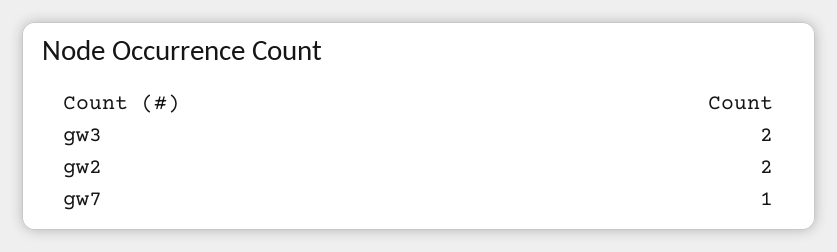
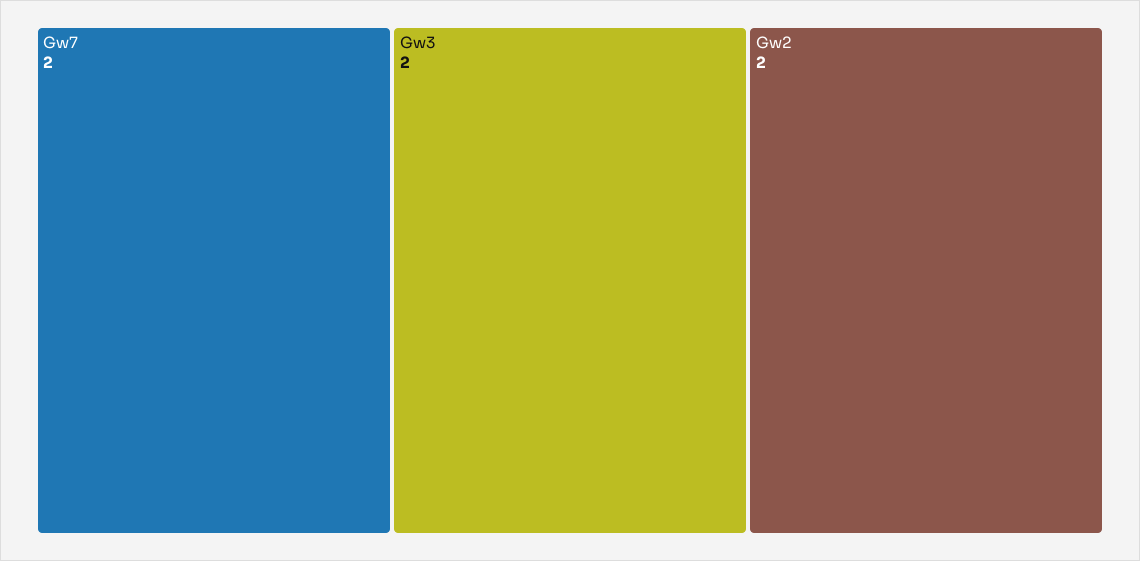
  {
    "gw3": 2,
    "gw2": 2,
-   "gw7": 1
+   "gw7": 2
  }

